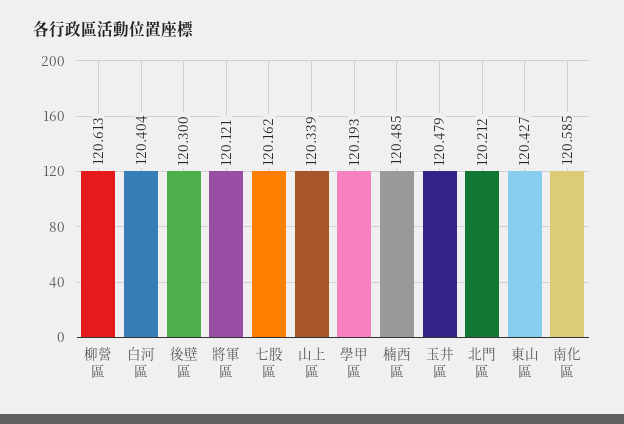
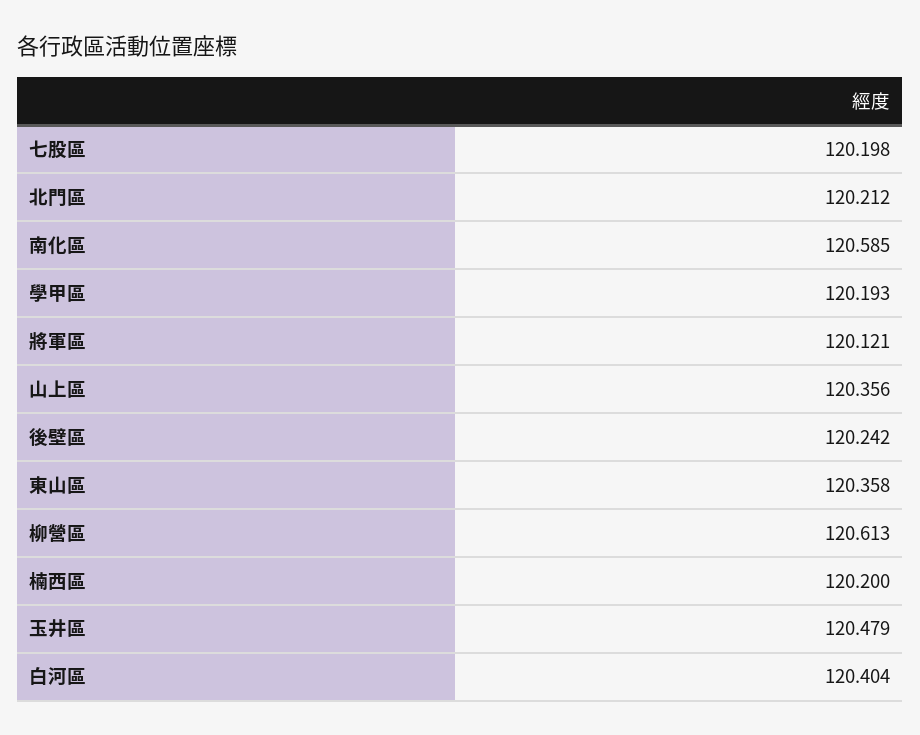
  {
    "柳營區": 120.613,
    "白河區": 120.404,
-   "後壁區": 120.3,
+   "後壁區": 120.242,
    "將軍區": 120.121,
-   "七股區": 120.162,
+   "七股區": 120.198,
-   "山上區": 120.339,
+   "山上區": 120.356,
    "學甲區": 120.193,
-   "楠西區": 120.485,
+   "楠西區": 120.2,
    "玉井區": 120.479,
    "北門區": 120.212,
-   "東山區": 120.427,
+   "東山區": 120.358,
    "南化區": 120.585
  }

